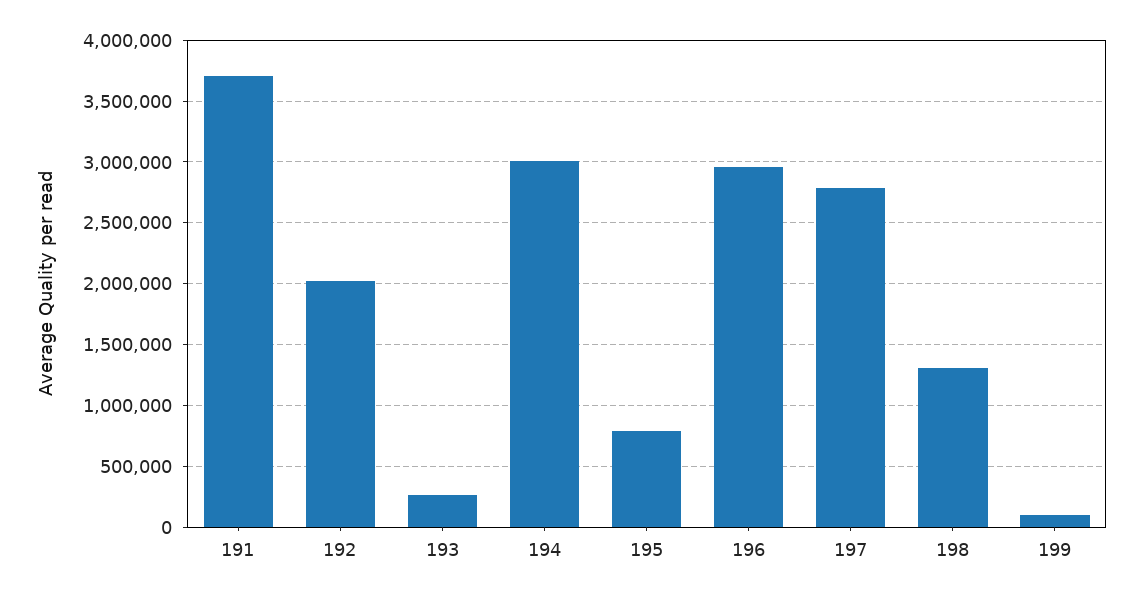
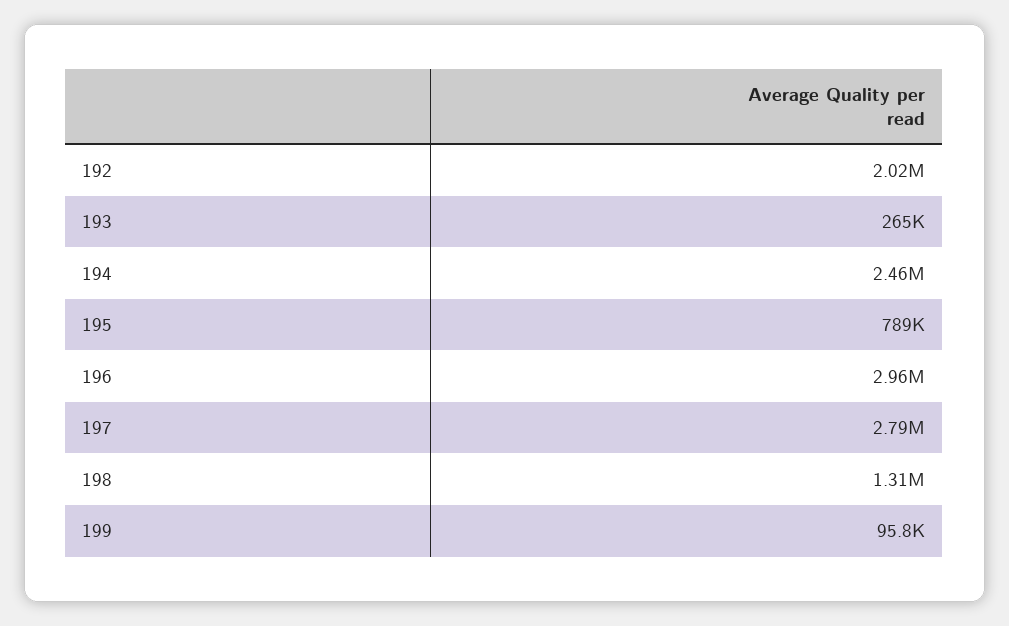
  {
-   "191": 3700000,
    "192": 2020000,
    "193": 265000,
-   "194": 3000000,
+   "194": 2460000,
    "195": 789000,
    "196": 2960000,
    "197": 2790000,
    "198": 1310000,
    "199": 95800
  }

